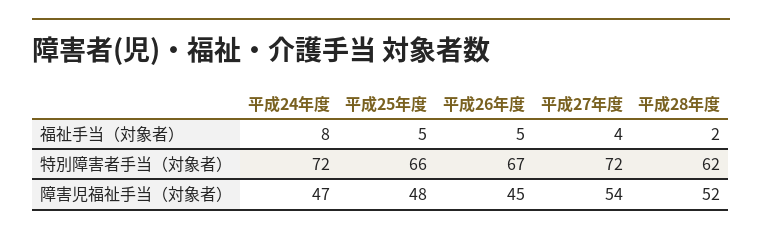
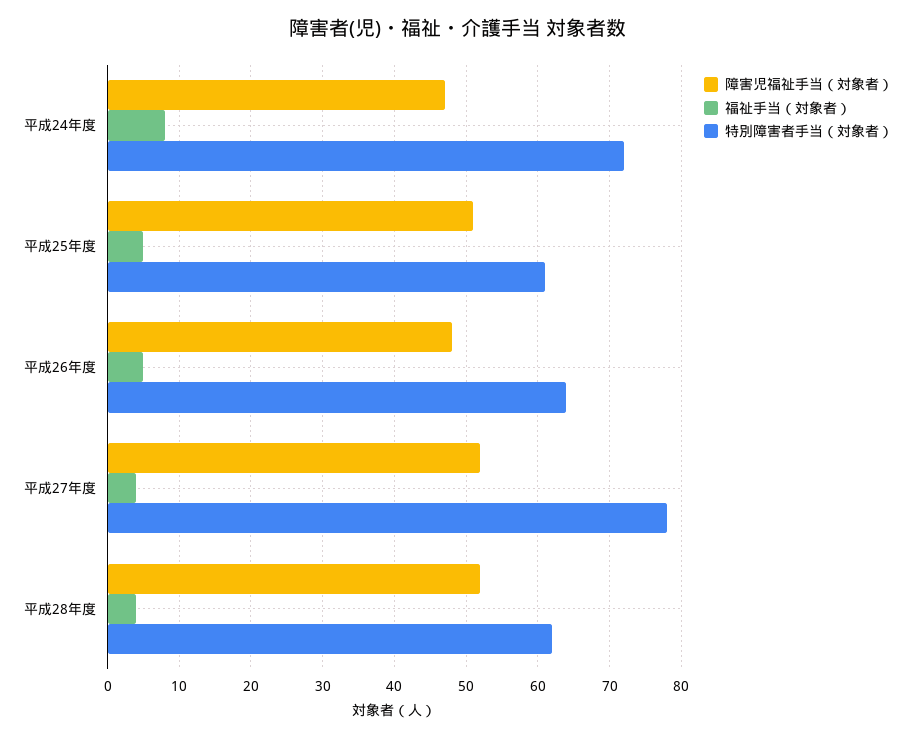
  {
    "福祉手当（対象者）": {
      "平成24年度": 8,
      "平成25年度": 5,
      "平成26年度": 5,
      "平成27年度": 4,
-     "平成28年度": 2
+     "平成28年度": 4
    },
    "特別障害者手当（対象者）": {
      "平成24年度": 72,
-     "平成25年度": 66,
+     "平成25年度": 61,
-     "平成26年度": 67,
+     "平成26年度": 64,
-     "平成27年度": 72,
+     "平成27年度": 78,
      "平成28年度": 62
    },
    "障害児福祉手当（対象者）": {
      "平成24年度": 47,
-     "平成25年度": 48,
+     "平成25年度": 51,
-     "平成26年度": 45,
+     "平成26年度": 48,
-     "平成27年度": 54,
+     "平成27年度": 52,
      "平成28年度": 52
    }
  }

